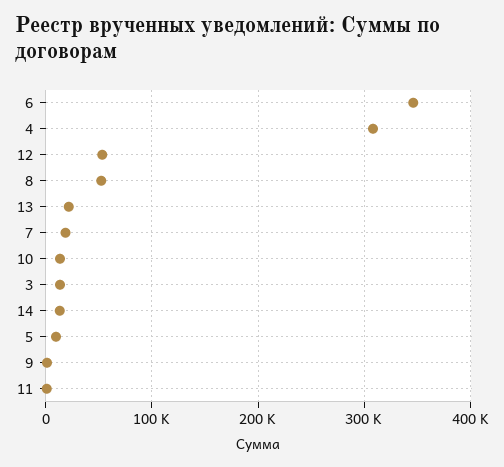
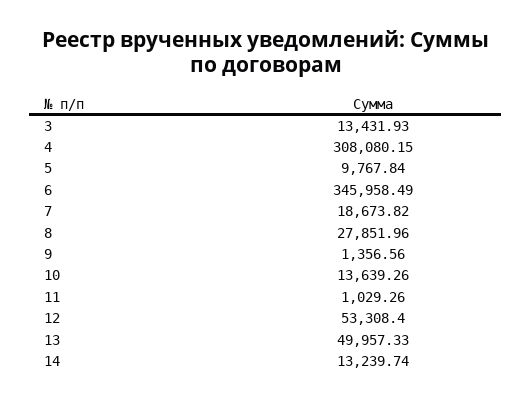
  {
    "6": 345958.49,
    "4": 308080.15,
    "12": 53308.4,
-   "8": 50000,
+   "8": 27851.96,
-   "13": 20000,
+   "13": 49957.33,
    "7": 18673.82,
    "10": 13639.26,
    "3": 13431.93,
    "14": 13239.74,
    "5": 9767.84,
    "9": 1356.56,
    "11": 1029.26
  }

